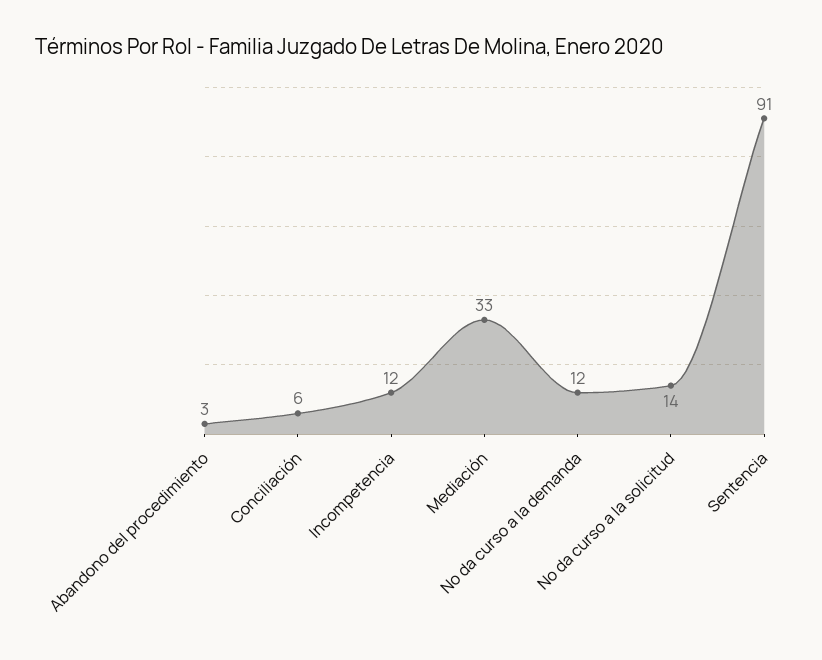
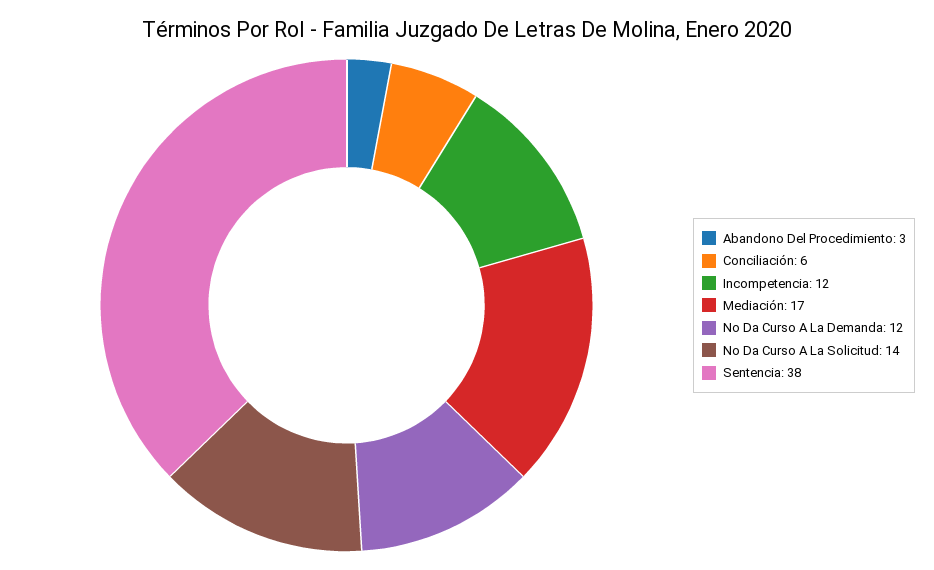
  {
    "Abandono del procedimiento": 3,
    "Conciliación": 6,
    "Incompetencia": 12,
-   "Mediación": 33,
+   "Mediación": 17,
    "No da curso a la demanda": 12,
    "No da curso a la solicitud": 14,
-   "Sentencia": 91
+   "Sentencia": 38
  }

